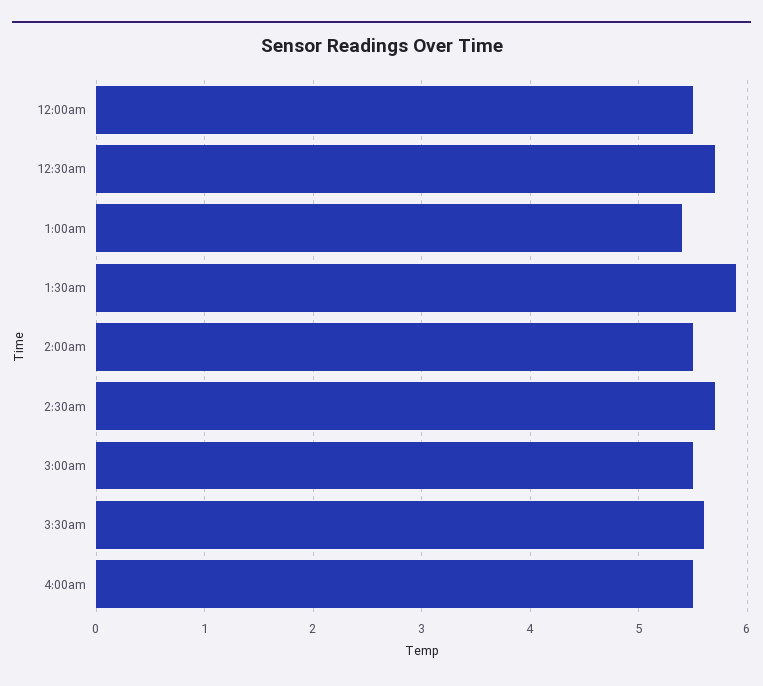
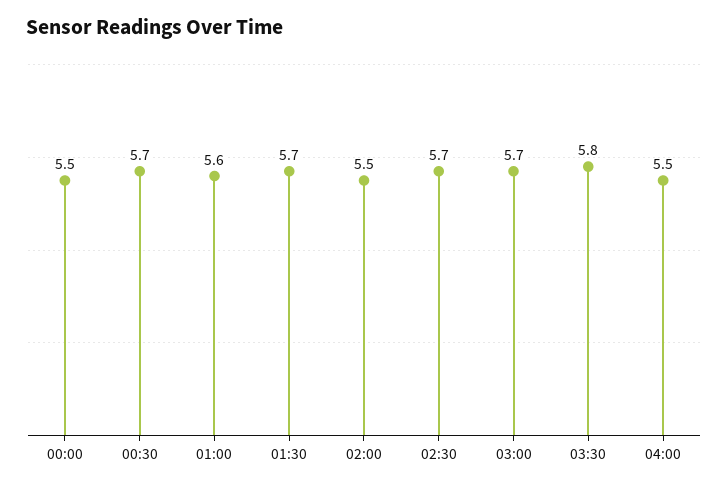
  {
    "12:00am": 5.5,
    "12:30am": 5.7,
-   "1:00am": 5.4,
+   "1:00am": 5.6,
-   "1:30am": 5.9,
+   "1:30am": 5.7,
    "2:00am": 5.5,
    "2:30am": 5.7,
-   "3:00am": 5.5,
+   "3:00am": 5.7,
-   "3:30am": 5.6,
+   "3:30am": 5.8,
    "4:00am": 5.5
  }

